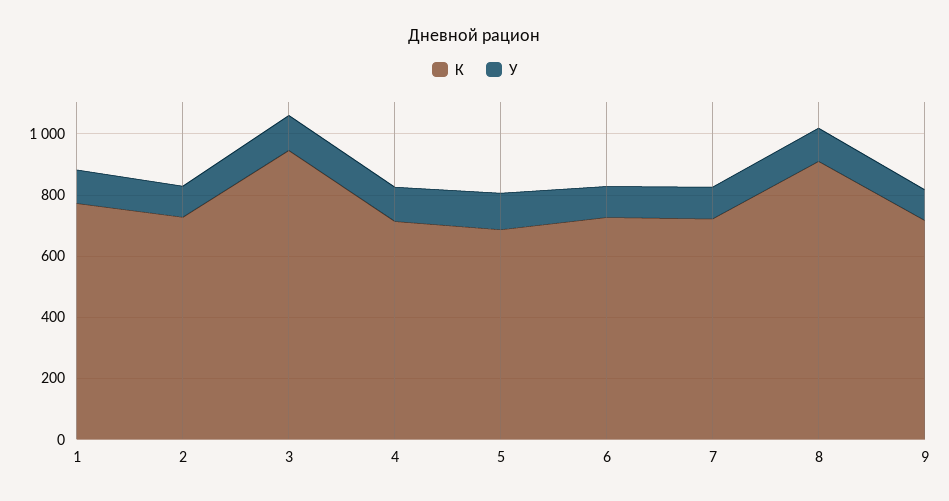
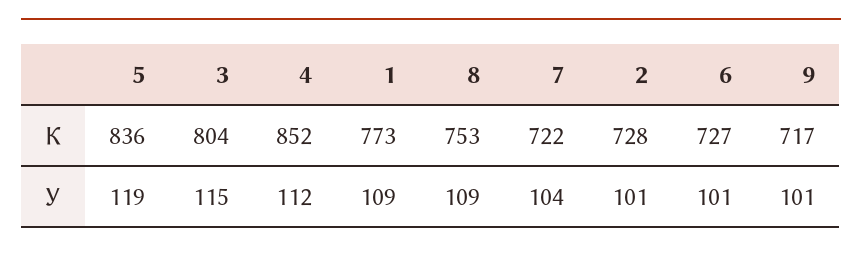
  {
    "К": {
      "1": 773,
      "2": 728,
-     "3": 950,
+     "3": 804,
-     "4": 700,
+     "4": 852,
-     "5": 700,
+     "5": 836,
      "6": 727,
      "7": 722,
-     "8": 900,
+     "8": 753,
      "9": 717
    },
    "У": {
      "1": 109,
      "2": 101,
      "3": 115,
      "4": 112,
      "5": 119,
      "6": 101,
      "7": 104,
      "8": 109,
      "9": 101
    }
  }

